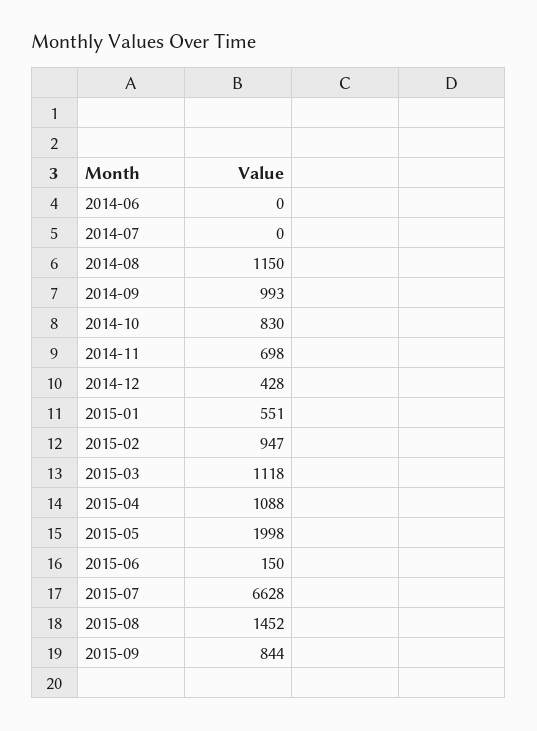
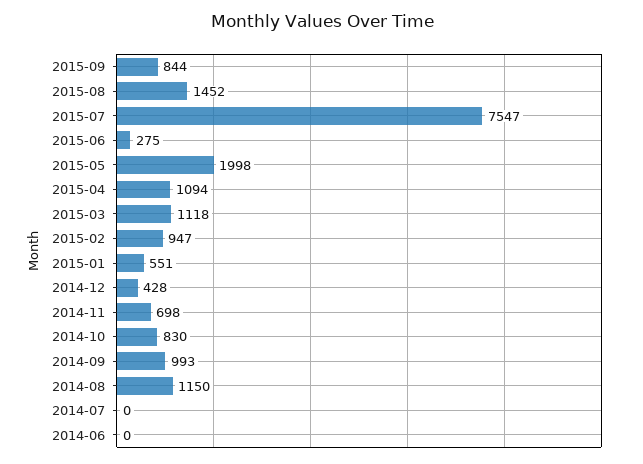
  {
    "2014-06": 0,
    "2014-07": 0,
    "2014-08": 1150,
    "2014-09": 993,
    "2014-10": 830,
    "2014-11": 698,
    "2014-12": 428,
    "2015-01": 551,
    "2015-02": 947,
    "2015-03": 1118,
-   "2015-04": 1088,
+   "2015-04": 1094,
    "2015-05": 1998,
-   "2015-06": 150,
+   "2015-06": 275,
-   "2015-07": 6628,
+   "2015-07": 7547,
    "2015-08": 1452,
    "2015-09": 844
  }

